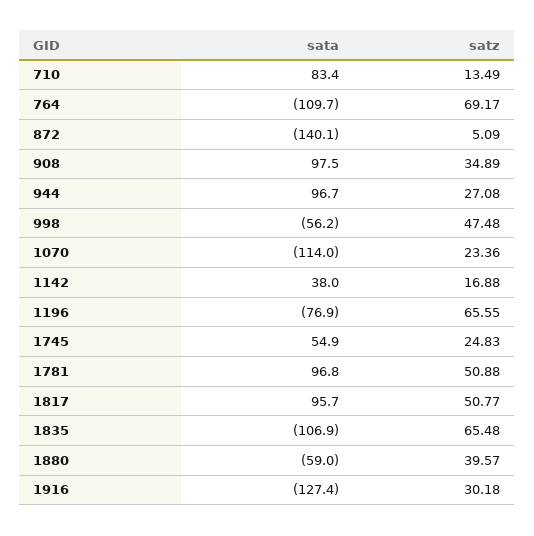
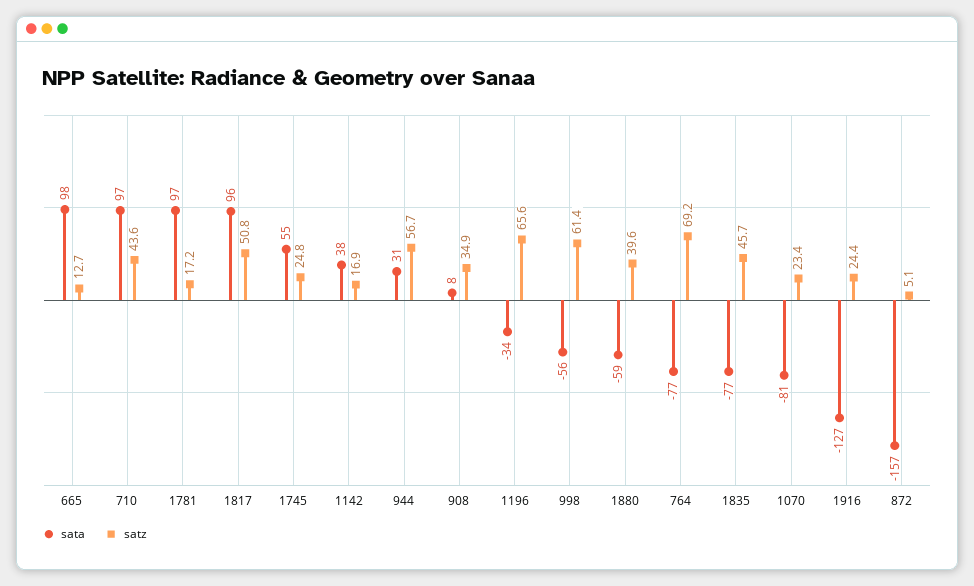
  {
    "sata": {
-     "710": 83.4,
+     "710": 97,
-     "764": -109.7,
+     "764": -77,
-     "872": -140.1,
+     "872": -157,
-     "908": 97.5,
+     "908": 8,
-     "944": 96.7,
+     "944": 31,
      "998": -56.2,
-     "1070": -114,
+     "1070": -81,
      "1142": 38,
-     "1196": -76.9,
+     "1196": -34,
      "1745": 54.9,
      "1781": 96.8,
      "1817": 95.7,
-     "1835": -106.9,
+     "1835": -77,
      "1880": -59,
-     "1916": -127.4
+     "1916": -127.4,
+     "665": 98
    },
    "satz": {
-     "710": 13.49,
+     "710": 43.6,
      "764": 69.17,
      "872": 5.09,
      "908": 34.89,
-     "944": 27.08,
+     "944": 56.7,
-     "998": 47.48,
+     "998": 61.4,
      "1070": 23.36,
      "1142": 16.88,
      "1196": 65.55,
      "1745": 24.83,
-     "1781": 50.88,
+     "1781": 17.2,
      "1817": 50.77,
-     "1835": 65.48,
+     "1835": 45.7,
      "1880": 39.57,
-     "1916": 30.18
+     "1916": 24.4,
+     "665": 12.7
    }
  }

